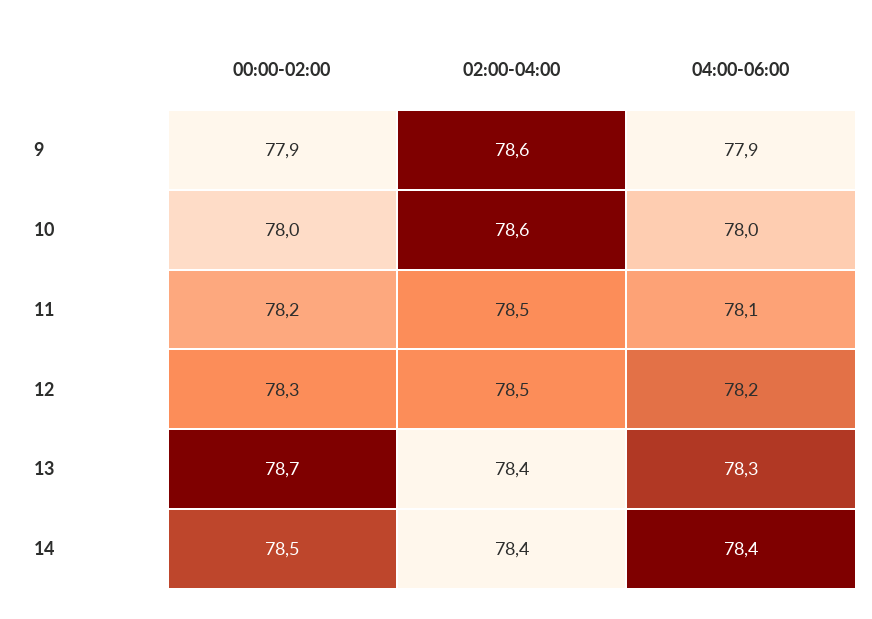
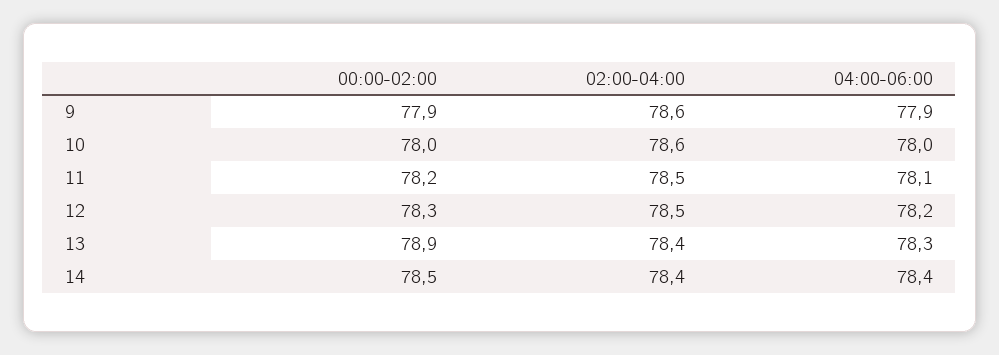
  {
    "00:00-02:00": {
      "9": 77.9,
      "10": 78,
      "11": 78.2,
      "12": 78.3,
-     "13": 78.7,
+     "13": 78.9,
      "14": 78.5
    },
    "02:00-04:00": {
      "9": 78.6,
      "10": 78.6,
      "11": 78.5,
      "12": 78.5,
      "13": 78.4,
      "14": 78.4
    },
    "04:00-06:00": {
      "9": 77.9,
      "10": 78,
      "11": 78.1,
      "12": 78.2,
      "13": 78.3,
      "14": 78.4
    }
  }

